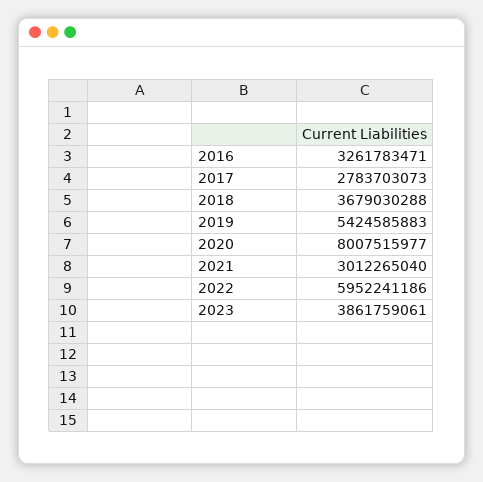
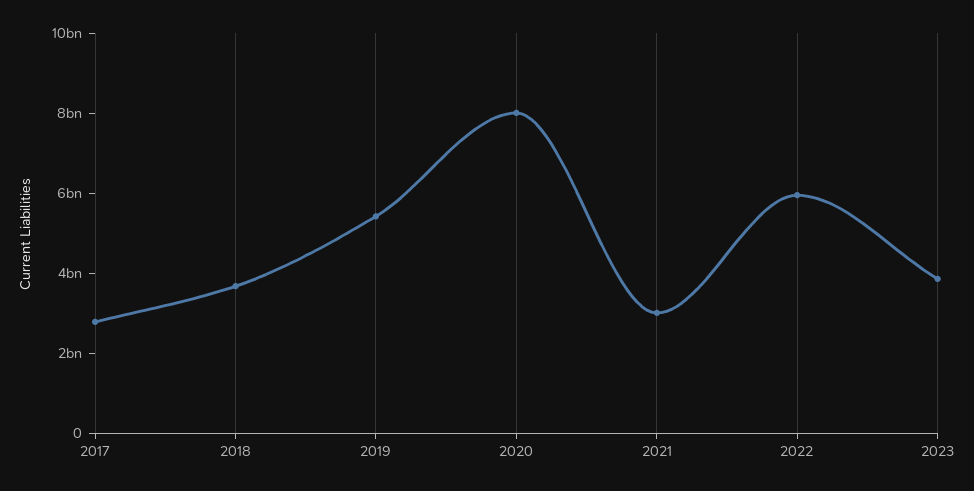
  {
-   "2016": 3261783471,
    "2017": 2783703073,
    "2018": 3679030288,
    "2019": 5424585883,
    "2020": 8007515977,
    "2021": 3012265040,
    "2022": 5952241186,
    "2023": 3861759061
  }

